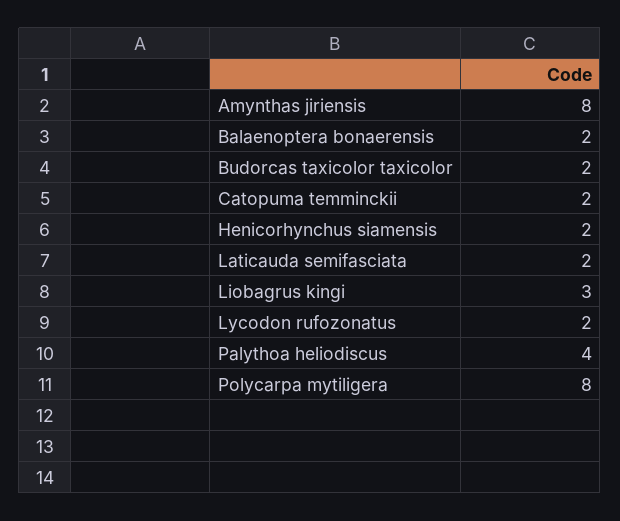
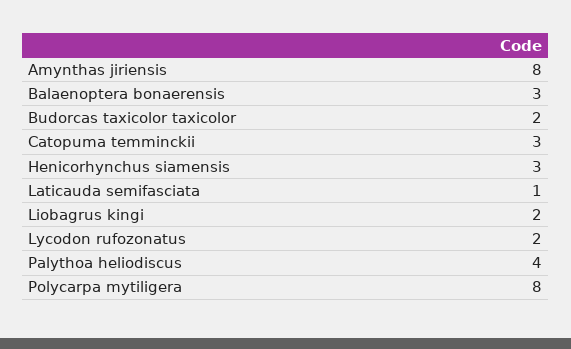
  {
    "Amynthas jiriensis": 8,
-   "Balaenoptera bonaerensis": 2,
+   "Balaenoptera bonaerensis": 3,
    "Budorcas taxicolor taxicolor": 2,
-   "Catopuma temminckii": 2,
+   "Catopuma temminckii": 3,
-   "Henicorhynchus siamensis": 2,
+   "Henicorhynchus siamensis": 3,
-   "Laticauda semifasciata": 2,
+   "Laticauda semifasciata": 1,
-   "Liobagrus kingi": 3,
+   "Liobagrus kingi": 2,
    "Lycodon rufozonatus": 2,
    "Palythoa heliodiscus": 4,
    "Polycarpa mytiligera": 8
  }

